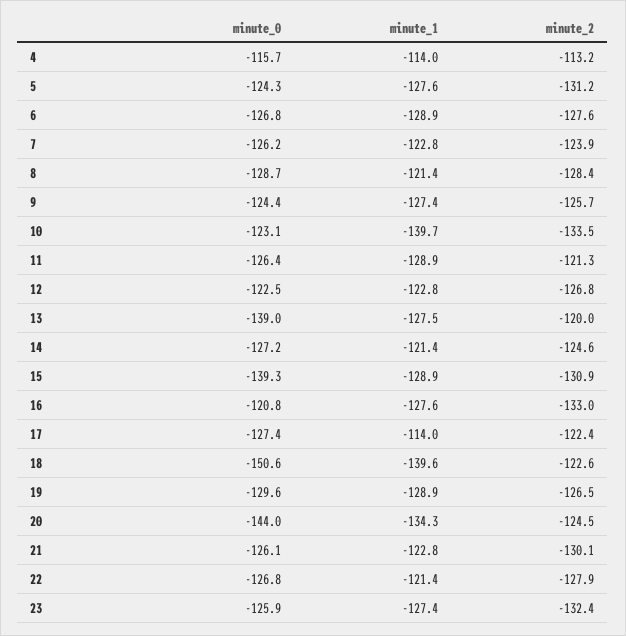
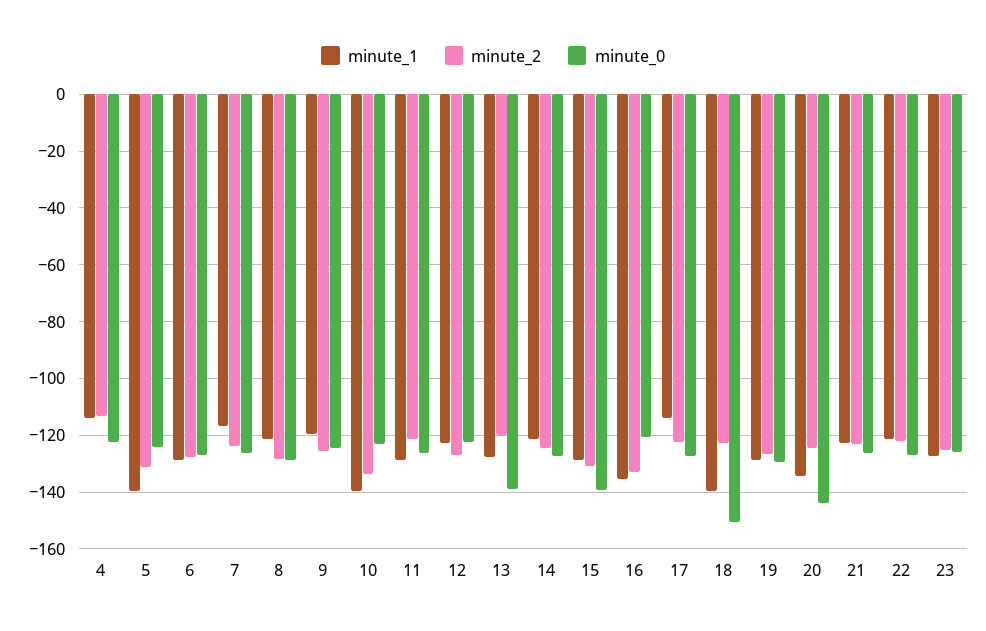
  {
    "minute_0": {
-     "4": -115.7,
+     "4": -122.5,
      "5": -124.3,
      "6": -126.8,
      "7": -126.2,
      "8": -128.7,
      "9": -124.4,
      "10": -123.1,
      "11": -126.4,
      "12": -122.5,
      "13": -139,
      "14": -127.2,
      "15": -139.3,
      "16": -120.8,
      "17": -127.4,
      "18": -150.6,
      "19": -129.6,
      "20": -144,
      "21": -126.1,
      "22": -126.8,
      "23": -125.9
    },
    "minute_1": {
      "4": -114,
-     "5": -127.6,
+     "5": -140,
      "6": -128.9,
-     "7": -122.8,
+     "7": -117.5,
      "8": -121.4,
-     "9": -127.4,
+     "9": -120,
      "10": -139.7,
      "11": -128.9,
      "12": -122.8,
      "13": -127.5,
      "14": -121.4,
      "15": -128.9,
-     "16": -127.6,
+     "16": -135,
      "17": -114,
      "18": -139.6,
      "19": -128.9,
      "20": -134.3,
      "21": -122.8,
      "22": -121.4,
      "23": -127.4
    },
    "minute_2": {
      "4": -113.2,
      "5": -131.2,
      "6": -127.6,
      "7": -123.9,
      "8": -128.4,
      "9": -125.7,
      "10": -133.5,
      "11": -121.3,
      "12": -126.8,
      "13": -120,
      "14": -124.6,
      "15": -130.9,
      "16": -133,
      "17": -122.4,
      "18": -122.6,
      "19": -126.5,
      "20": -124.5,
-     "21": -130.1,
+     "21": -122.5,
-     "22": -127.9,
+     "22": -122.5,
-     "23": -132.4
+     "23": -125
    }
  }

